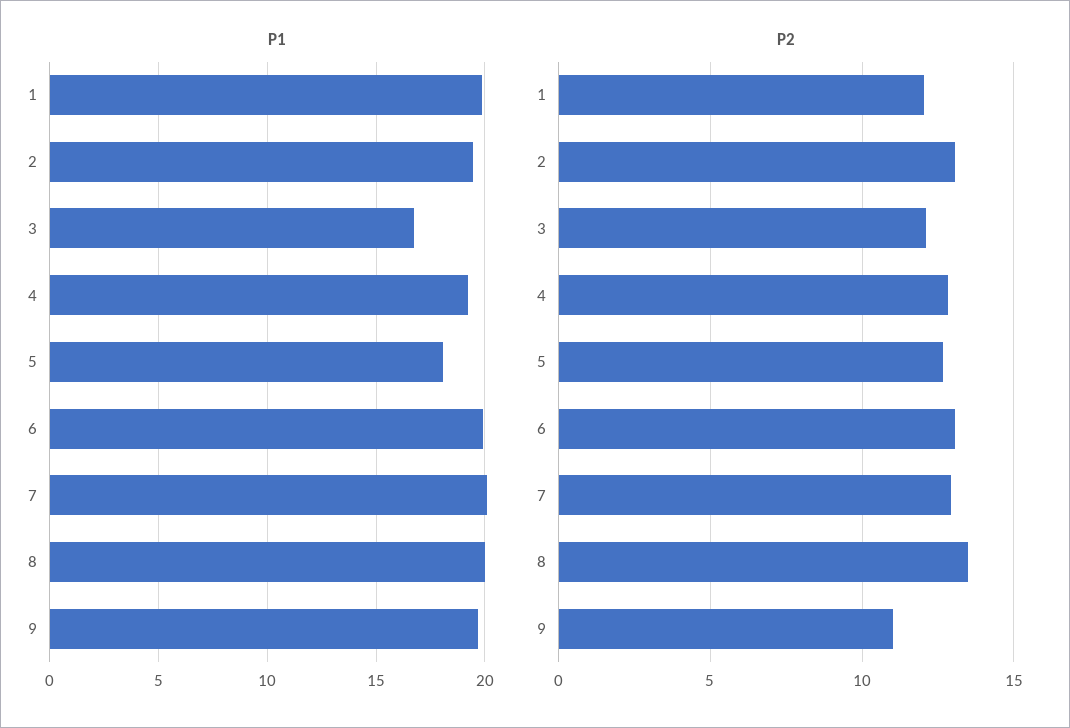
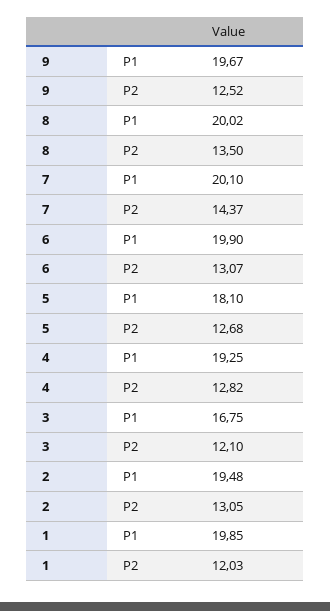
  {
    "P1": {
      "1": 19.85,
      "2": 19.48,
      "3": 16.75,
      "4": 19.25,
      "5": 18.1,
      "6": 19.9,
      "7": 20.1,
      "8": 20.02,
      "9": 19.67
    },
    "P2": {
      "1": 12.03,
      "2": 13.05,
      "3": 12.1,
      "4": 12.82,
      "5": 12.68,
      "6": 13.07,
-     "7": 13,
+     "7": 14.37,
      "8": 13.5,
-     "9": 11
+     "9": 12.52
    }
  }

